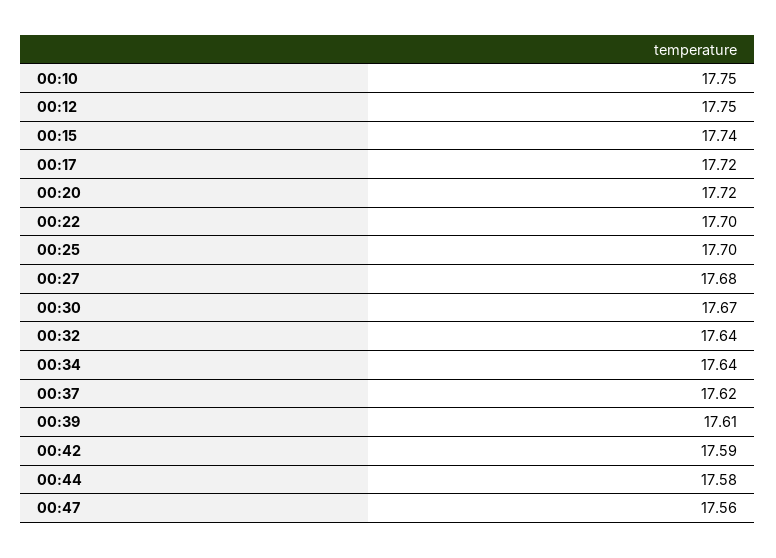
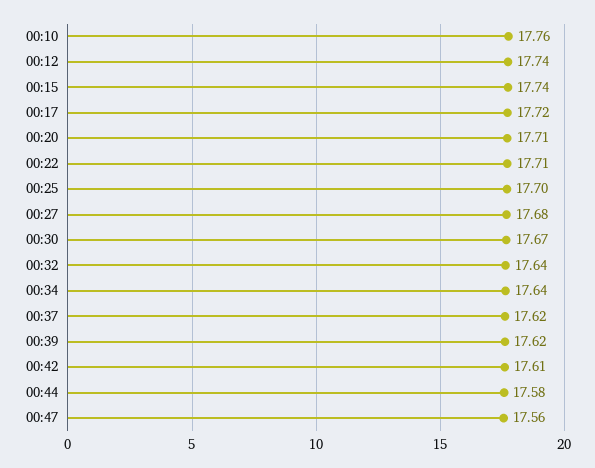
  {
-   "00:10": 17.75,
+   "00:10": 17.76,
-   "00:12": 17.75,
+   "00:12": 17.74,
    "00:15": 17.74,
    "00:17": 17.72,
-   "00:20": 17.72,
+   "00:20": 17.71,
-   "00:22": 17.7,
+   "00:22": 17.71,
    "00:25": 17.7,
    "00:27": 17.68,
    "00:30": 17.67,
    "00:32": 17.64,
    "00:34": 17.64,
    "00:37": 17.62,
-   "00:39": 17.61,
+   "00:39": 17.62,
-   "00:42": 17.59,
+   "00:42": 17.61,
    "00:44": 17.58,
    "00:47": 17.56
  }

